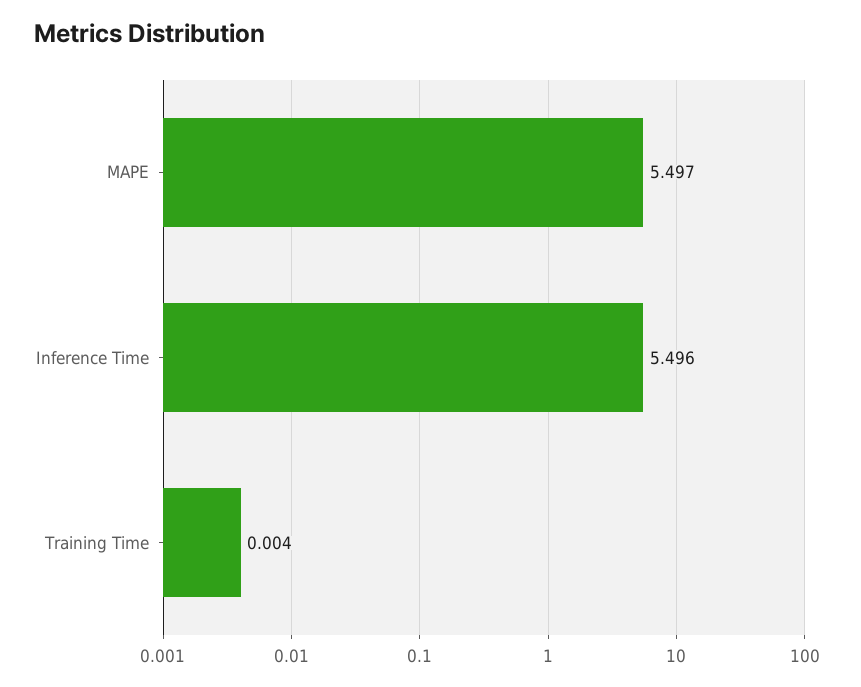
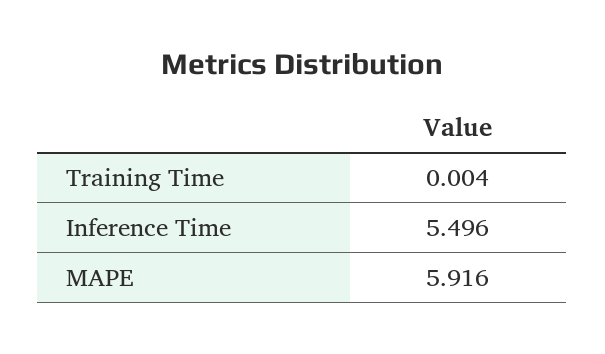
  {
-   "MAPE": 5.497,
+   "MAPE": 5.916,
    "Inference Time": 5.496,
    "Training Time": 0.004
  }

